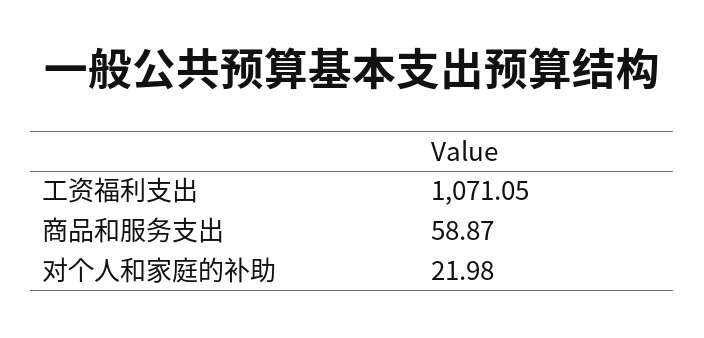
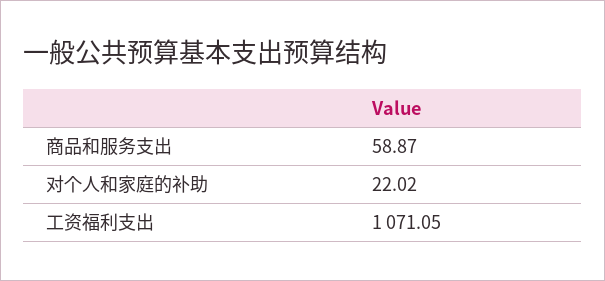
  {
    "工资福利支出": 1071.05,
    "商品和服务支出": 58.87,
-   "对个人和家庭的补助": 21.98
+   "对个人和家庭的补助": 22.02
  }

